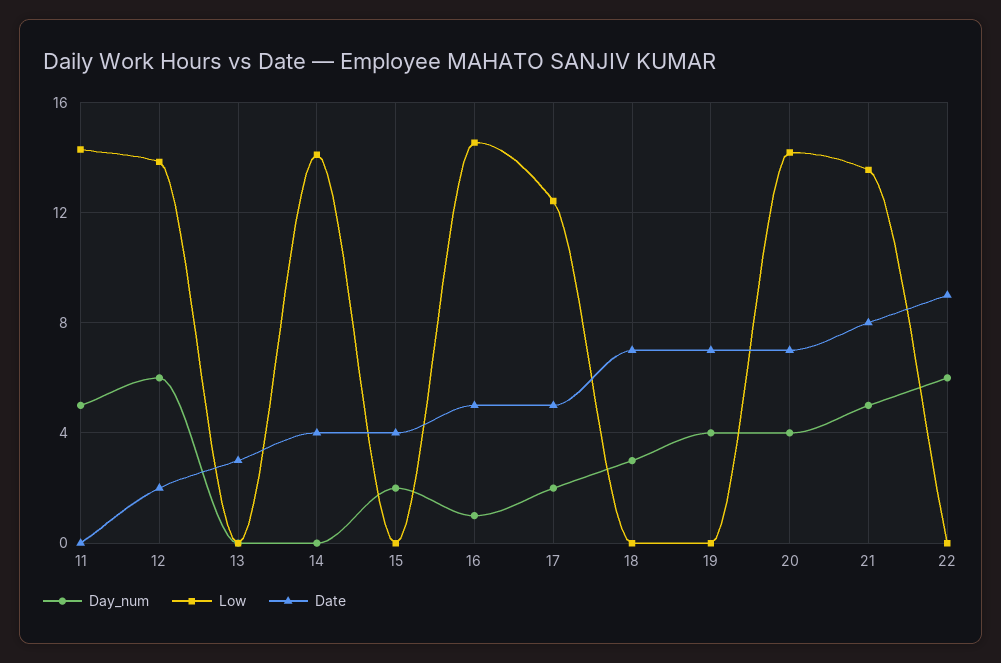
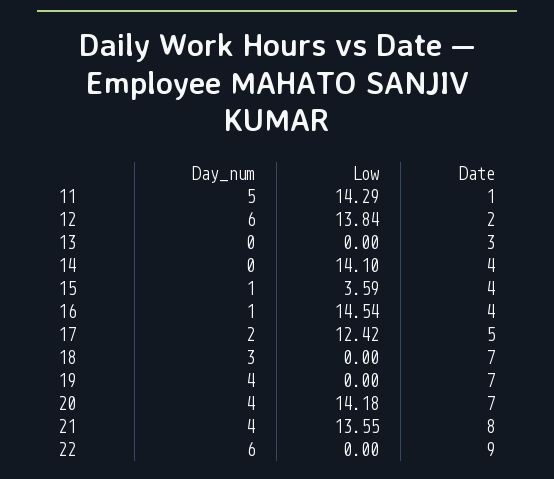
  {
    "Day_num": {
      "11": 5,
      "12": 6,
      "13": 0,
      "14": 0,
-     "15": 2,
+     "15": 1,
      "16": 1,
      "17": 2,
      "18": 3,
      "19": 4,
      "20": 4,
-     "21": 5,
+     "21": 4,
      "22": 6
    },
    "Low": {
      "11": 14.29,
      "12": 13.84,
      "13": 0,
      "14": 14.1,
-     "15": 0,
+     "15": 3.59,
      "16": 14.54,
      "17": 12.42,
      "18": 0,
      "19": 0,
      "20": 14.18,
      "21": 13.55,
      "22": 0
    },
    "Date": {
-     "11": 0,
+     "11": 1,
      "12": 2,
      "13": 3,
      "14": 4,
      "15": 4,
-     "16": 5,
+     "16": 4,
      "17": 5,
      "18": 7,
      "19": 7,
      "20": 7,
      "21": 8,
      "22": 9
    }
  }

